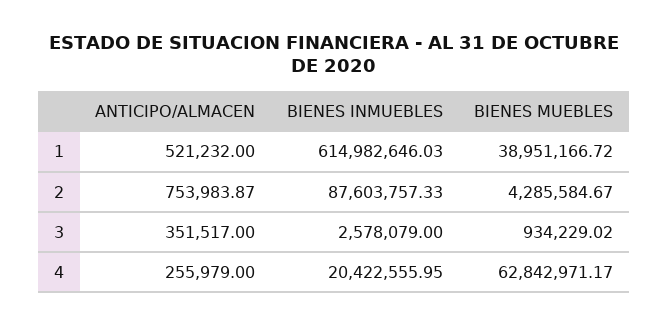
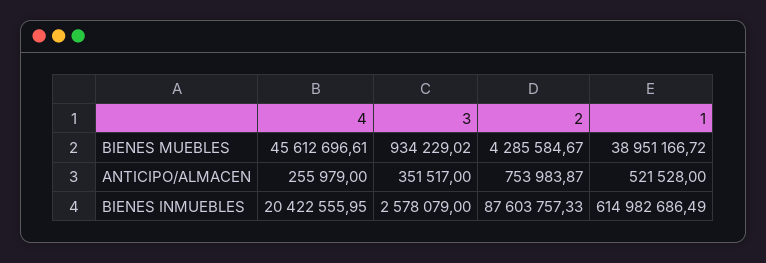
  {
    "ANTICIPO/ALMACEN": {
-     "1": 521232,
+     "1": 521528,
      "2": 753983.87,
      "3": 351517,
      "4": 255979
    },
    "BIENES INMUEBLES": {
-     "1": 614982646.03,
+     "1": 614982686.49,
      "2": 87603757.33,
      "3": 2578079,
      "4": 20422555.95
    },
    "BIENES MUEBLES": {
      "1": 38951166.72,
      "2": 4285584.67,
      "3": 934229.02,
-     "4": 62842971.17
+     "4": 45612696.61
    }
  }

